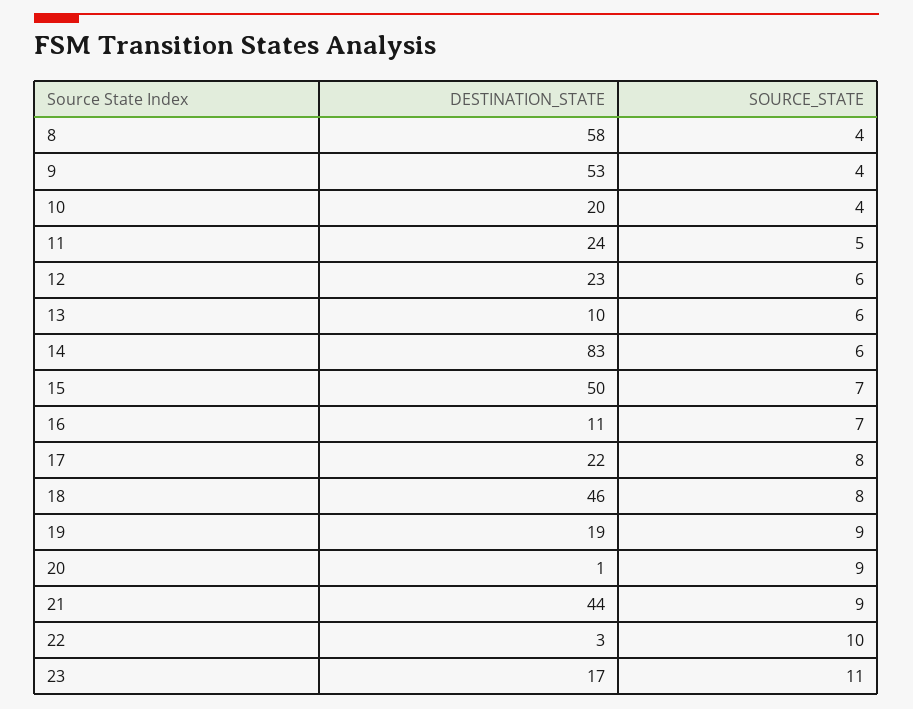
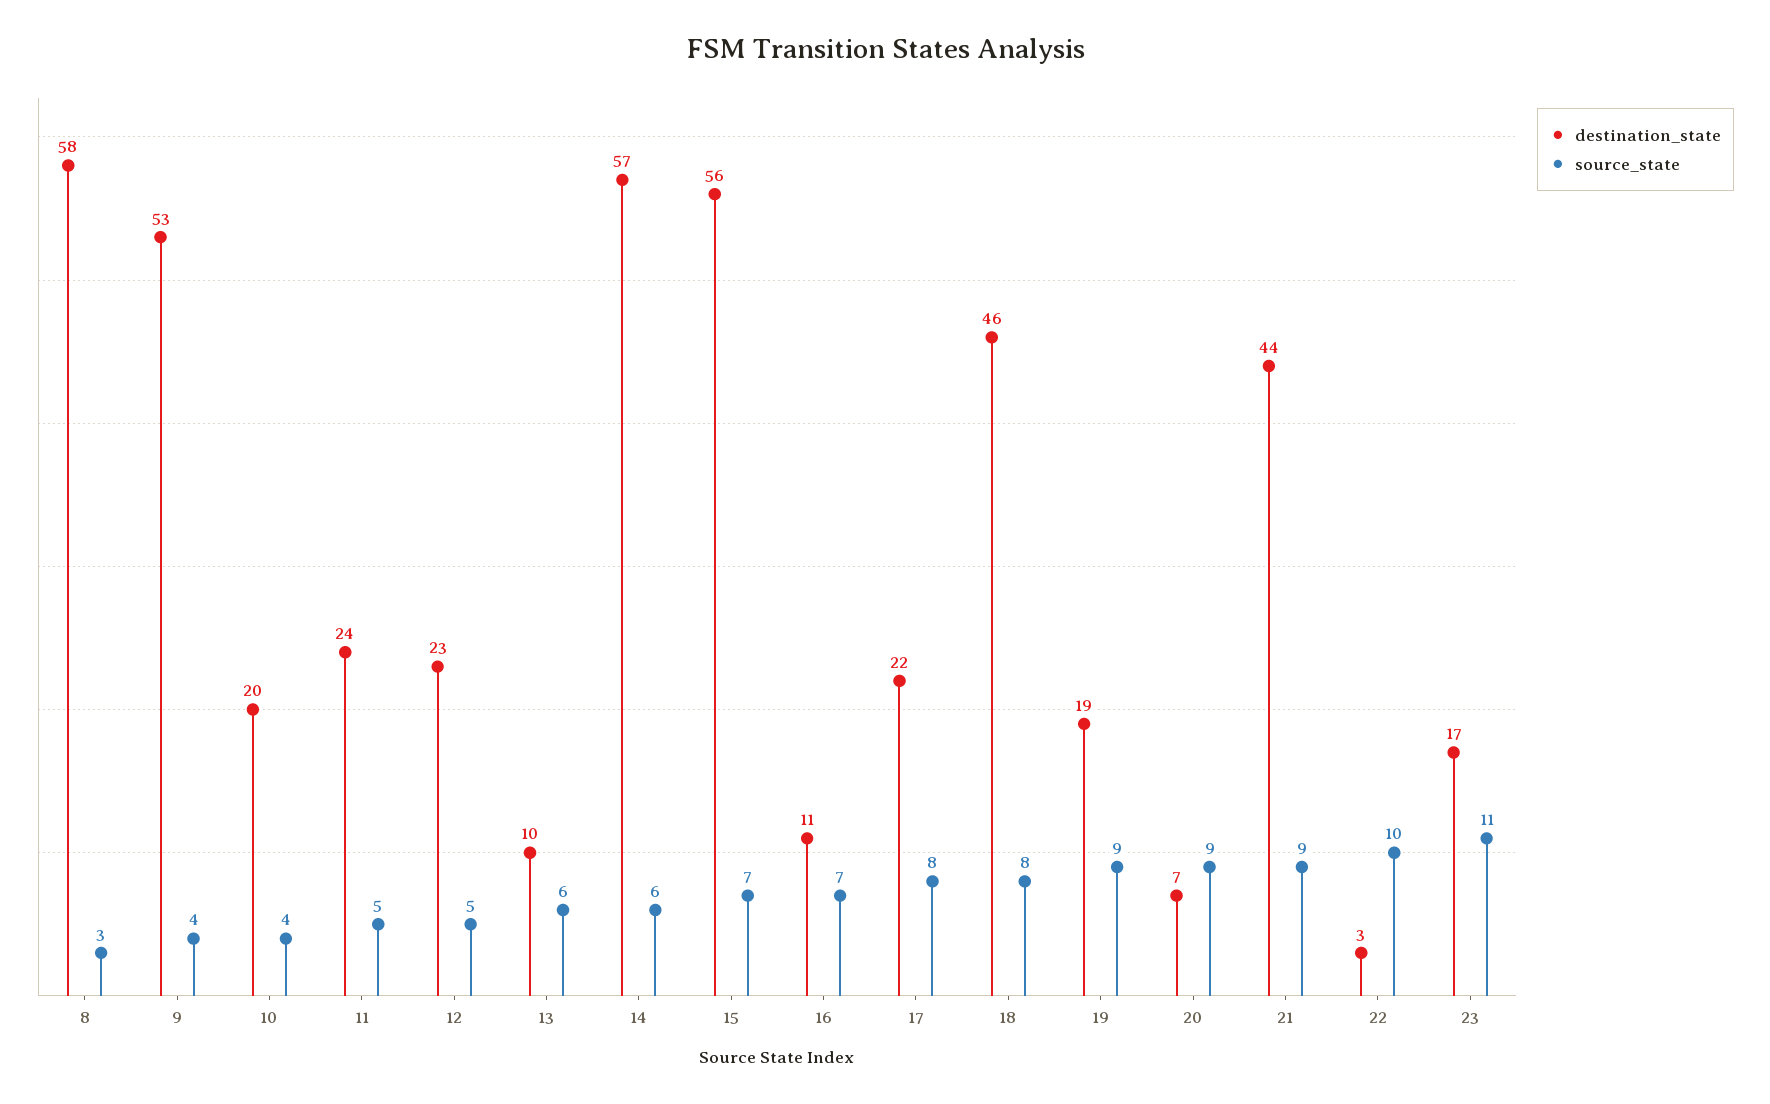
  {
    "DESTINATION_STATE": {
      "8": 58,
      "9": 53,
      "10": 20,
      "11": 24,
      "12": 23,
      "13": 10,
-     "14": 83,
+     "14": 57,
-     "15": 50,
+     "15": 56,
      "16": 11,
      "17": 22,
      "18": 46,
      "19": 19,
-     "20": 1,
+     "20": 7,
      "21": 44,
      "22": 3,
      "23": 17
    },
    "SOURCE_STATE": {
-     "8": 4,
+     "8": 3,
      "9": 4,
      "10": 4,
      "11": 5,
-     "12": 6,
+     "12": 5,
      "13": 6,
      "14": 6,
      "15": 7,
      "16": 7,
      "17": 8,
      "18": 8,
      "19": 9,
      "20": 9,
      "21": 9,
      "22": 10,
      "23": 11
    }
  }

